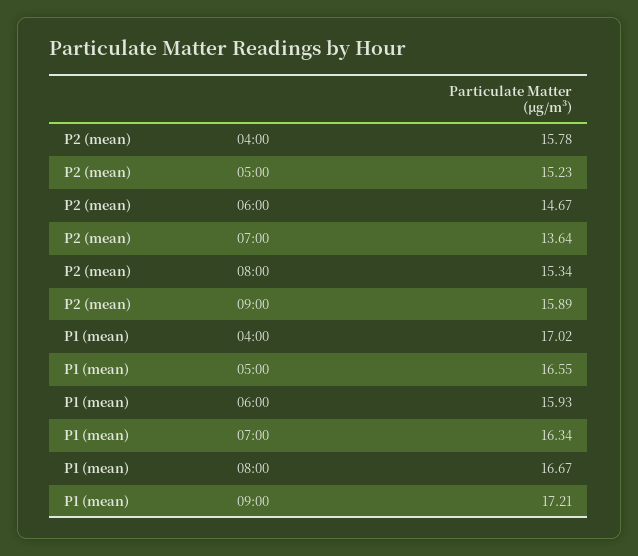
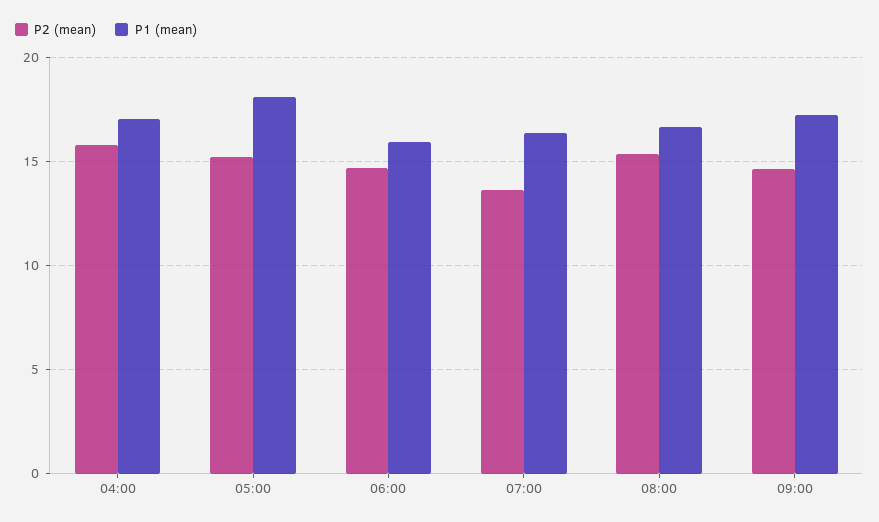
  {
    "P2 (mean)": {
      "04:00": 15.78,
      "05:00": 15.23,
      "06:00": 14.67,
      "07:00": 13.64,
      "08:00": 15.34,
-     "09:00": 15.89
+     "09:00": 14.5
    },
    "P1 (mean)": {
      "04:00": 17.02,
-     "05:00": 16.55,
+     "05:00": 18,
      "06:00": 15.93,
      "07:00": 16.34,
      "08:00": 16.67,
      "09:00": 17.21
    }
  }

